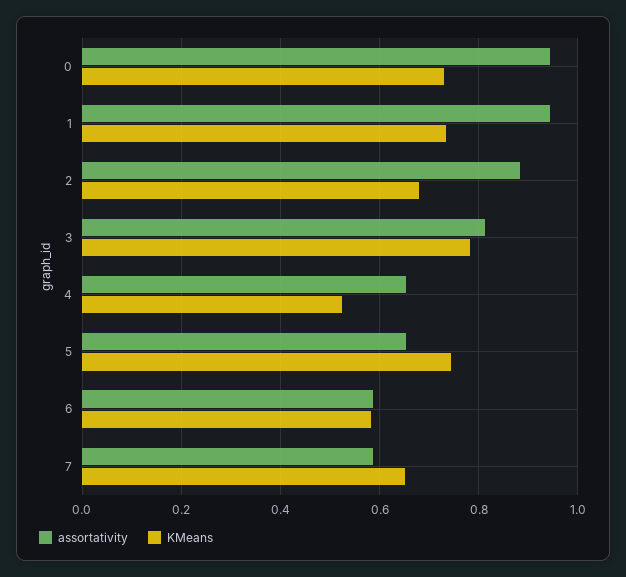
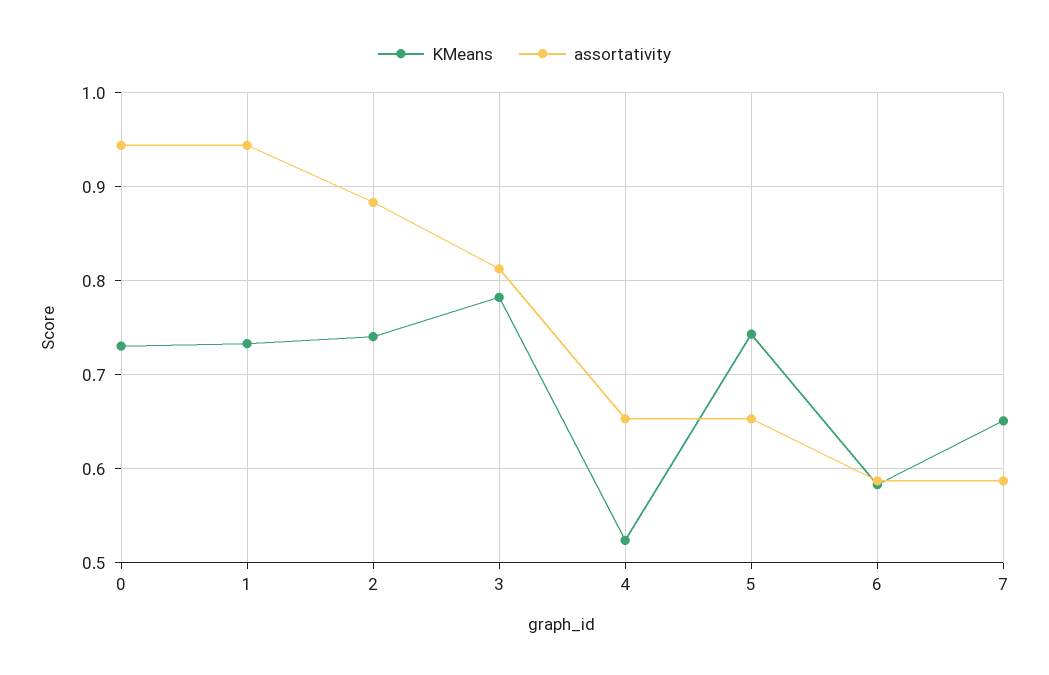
  {
    "assortativity": {
      "0": 0.94,
      "1": 0.94,
      "2": 0.88,
      "3": 0.81,
      "4": 0.65,
      "5": 0.65,
      "6": 0.59,
      "7": 0.59
    },
    "KMeans": {
      "0": 0.73,
      "1": 0.73,
-     "2": 0.68,
+     "2": 0.74,
      "3": 0.78,
      "4": 0.52,
      "5": 0.74,
      "6": 0.58,
      "7": 0.65
    }
  }

